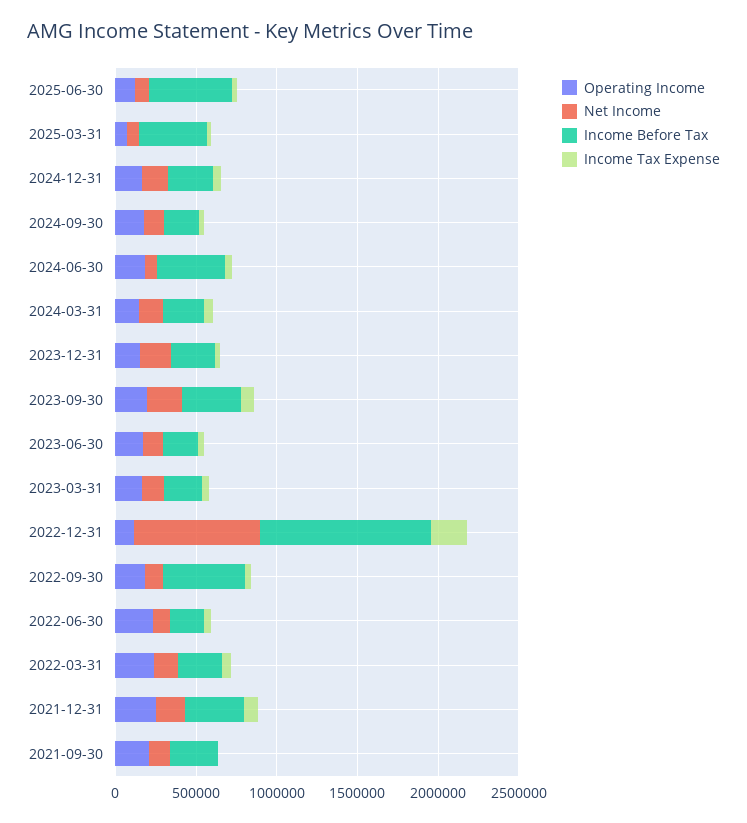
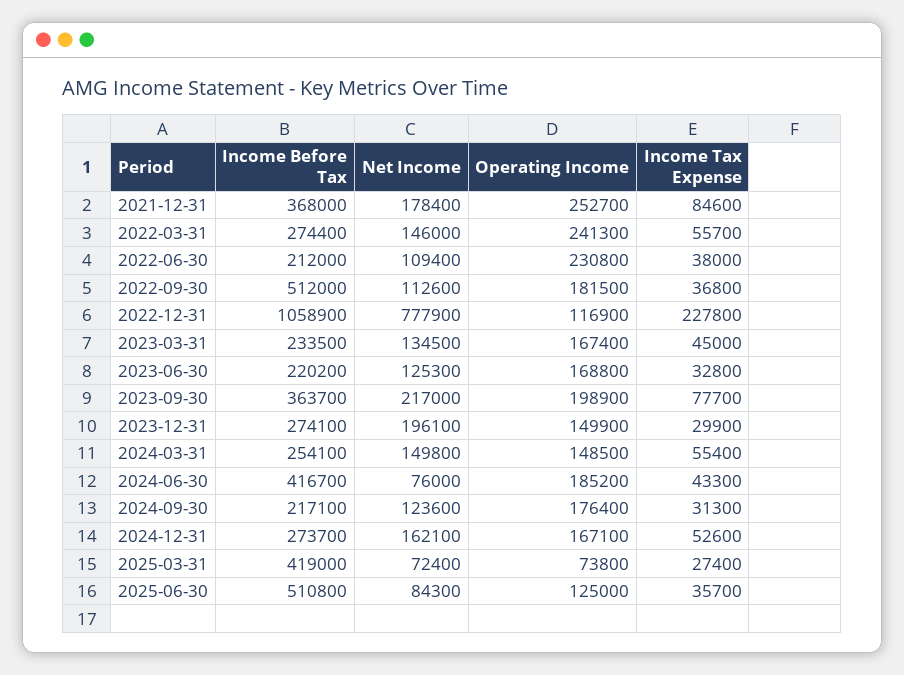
  {
    "Operating Income": {
      "2025-06-30": 125000,
      "2025-03-31": 73800,
      "2024-12-31": 167100,
      "2024-09-30": 176400,
      "2024-06-30": 185200,
      "2024-03-31": 148500,
      "2023-12-31": 149900,
      "2023-09-30": 198900,
      "2023-06-30": 168800,
      "2023-03-31": 167400,
      "2022-12-31": 116900,
      "2022-09-30": 181500,
      "2022-06-30": 230800,
      "2022-03-31": 241300,
-     "2021-12-31": 252700,
+     "2021-12-31": 252700
-     "2021-09-30": 200000
    },
    "Net Income": {
      "2025-06-30": 84300,
      "2025-03-31": 72400,
      "2024-12-31": 162100,
      "2024-09-30": 123600,
      "2024-06-30": 76000,
      "2024-03-31": 149800,
      "2023-12-31": 196100,
      "2023-09-30": 217000,
      "2023-06-30": 125300,
      "2023-03-31": 134500,
      "2022-12-31": 777900,
      "2022-09-30": 112600,
      "2022-06-30": 109400,
      "2022-03-31": 146000,
-     "2021-12-31": 178400,
+     "2021-12-31": 178400
-     "2021-09-30": 100000
    },
    "Income Before Tax": {
      "2025-06-30": 510800,
      "2025-03-31": 419000,
      "2024-12-31": 273700,
      "2024-09-30": 217100,
      "2024-06-30": 416700,
      "2024-03-31": 254100,
      "2023-12-31": 274100,
      "2023-09-30": 363700,
      "2023-06-30": 220200,
      "2023-03-31": 233500,
      "2022-12-31": 1058900,
      "2022-09-30": 512000,
      "2022-06-30": 212000,
      "2022-03-31": 274400,
-     "2021-12-31": 368000,
+     "2021-12-31": 368000
-     "2021-09-30": 300000
    },
    "Income Tax Expense": {
      "2025-06-30": 35700,
      "2025-03-31": 27400,
      "2024-12-31": 52600,
      "2024-09-30": 31300,
      "2024-06-30": 43300,
      "2024-03-31": 55400,
      "2023-12-31": 29900,
      "2023-09-30": 77700,
      "2023-06-30": 32800,
      "2023-03-31": 45000,
      "2022-12-31": 227800,
      "2022-09-30": 36800,
      "2022-06-30": 38000,
      "2022-03-31": 55700,
-     "2021-12-31": 84600,
+     "2021-12-31": 84600
-     "2021-09-30": 0
    }
  }

